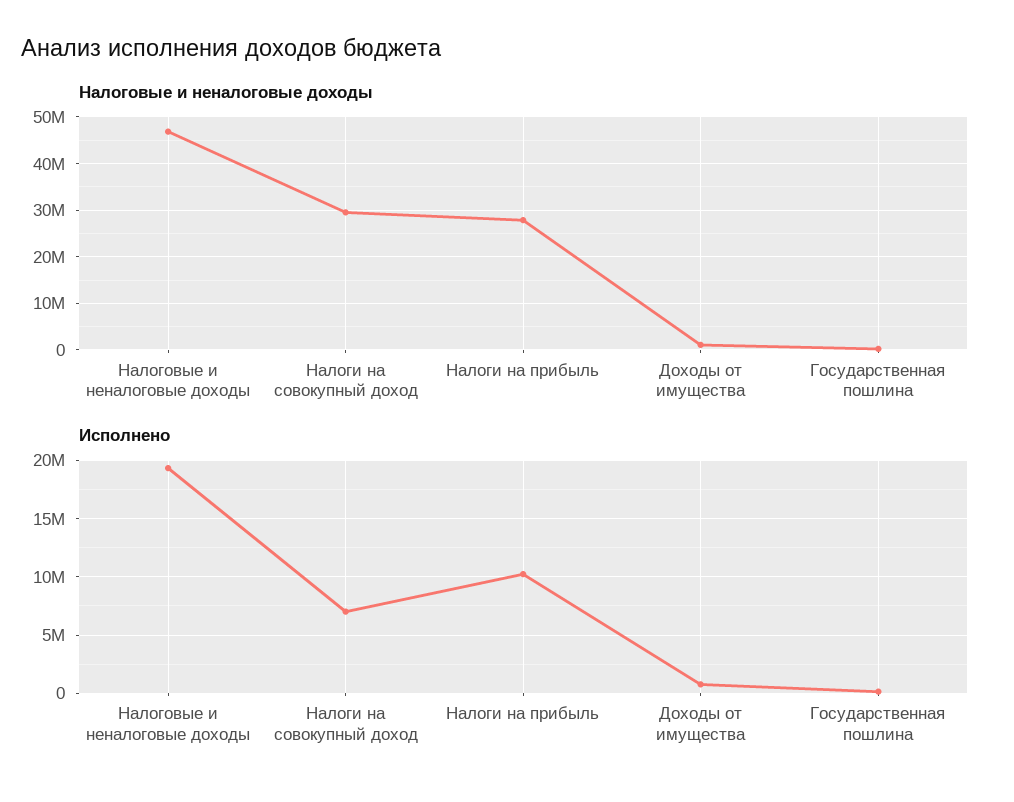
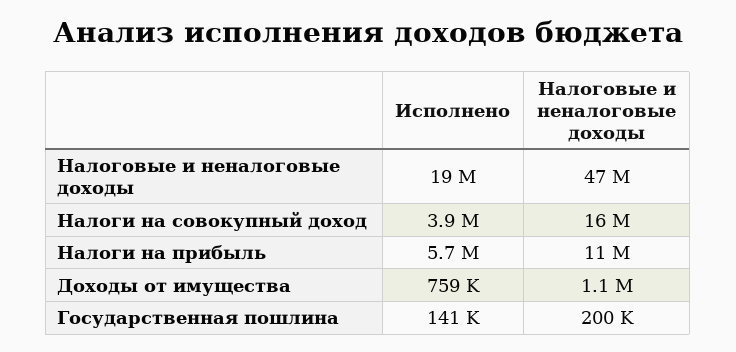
  {
    "Налоговые и неналоговые доходы": {
      "Налоговые и неналоговые доходы": 47000000,
-     "Налоги на совокупный доход": 30000000,
+     "Налоги на совокупный доход": 16000000,
-     "Налоги на прибыль": 28000000,
+     "Налоги на прибыль": 11000000,
      "Доходы от имущества": 1100000,
      "Государственная пошлина": 200000
    },
    "Исполнено": {
      "Налоговые и неналоговые доходы": 19000000,
-     "Налоги на совокупный доход": 7000000,
+     "Налоги на совокупный доход": 3900000,
-     "Налоги на прибыль": 10000000,
+     "Налоги на прибыль": 5700000,
      "Доходы от имущества": 759000,
      "Государственная пошлина": 141000
    }
  }

